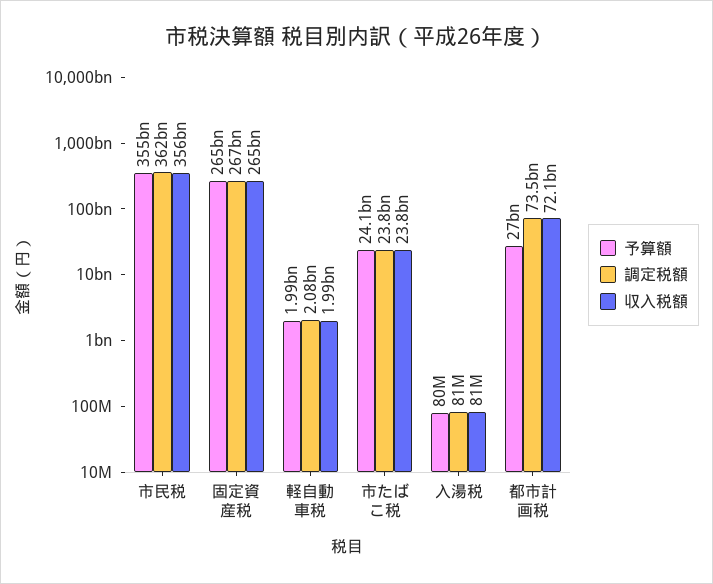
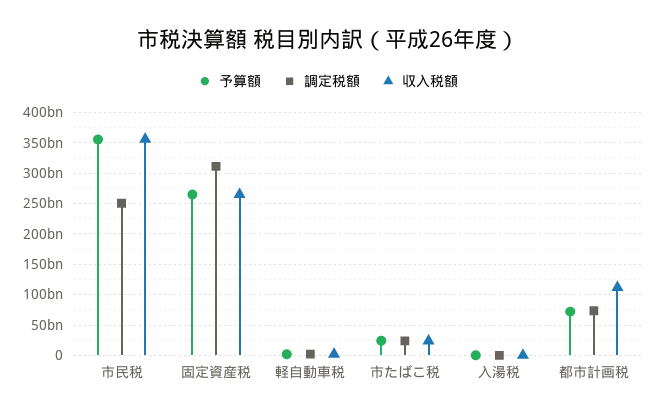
  {
    "予算額": {
      "市民税": 355000000000,
      "固定資産税": 265000000000,
      "軽自動車税": 1990000000,
      "市たばこ税": 24100000000,
      "入湯税": 80000000,
-     "都市計画税": 27000000000
+     "都市計画税": 70000000000
    },
    "調定税額": {
-     "市民税": 362000000000,
+     "市民税": 250000000000,
-     "固定資産税": 267000000000,
+     "固定資産税": 310000000000,
      "軽自動車税": 2080000000,
      "市たばこ税": 23800000000,
      "入湯税": 81000000,
      "都市計画税": 73500000000
    },
    "収入税額": {
      "市民税": 356000000000,
      "固定資産税": 265000000000,
      "軽自動車税": 1990000000,
      "市たばこ税": 23800000000,
      "入湯税": 81000000,
-     "都市計画税": 72100000000
+     "都市計画税": 110000000000
    }
  }

